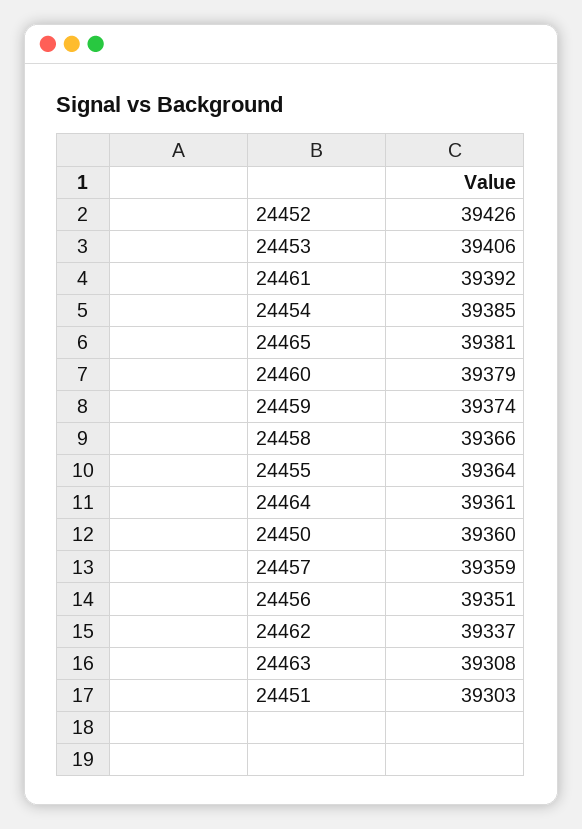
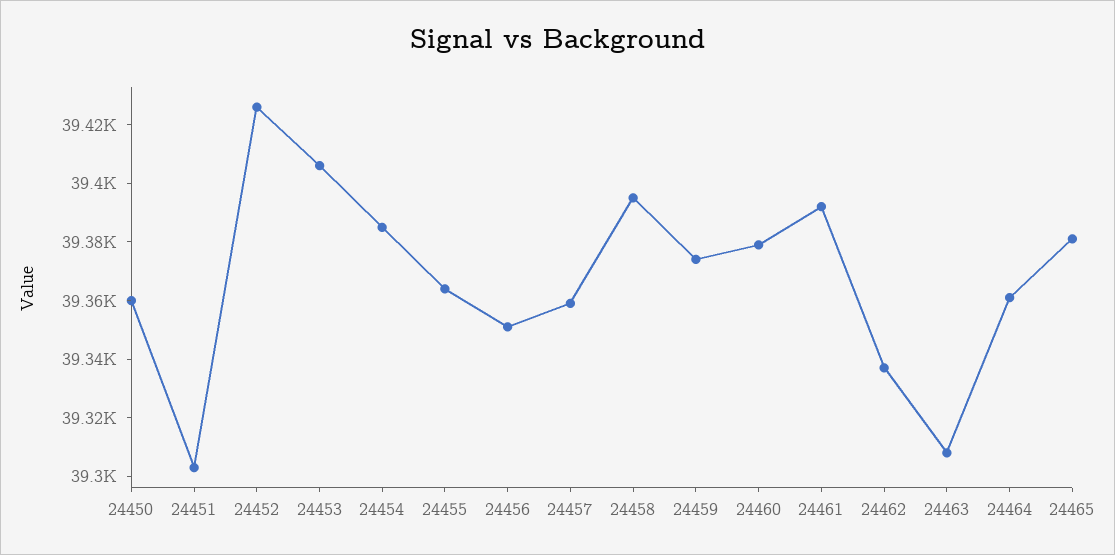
  {
    "24452": 39426,
    "24453": 39406,
    "24461": 39392,
    "24454": 39385,
    "24465": 39381,
    "24460": 39379,
    "24459": 39374,
-   "24458": 39366,
+   "24458": 39395,
    "24455": 39364,
    "24464": 39361,
    "24450": 39360,
    "24457": 39359,
    "24456": 39351,
    "24462": 39337,
    "24463": 39308,
    "24451": 39303
  }

